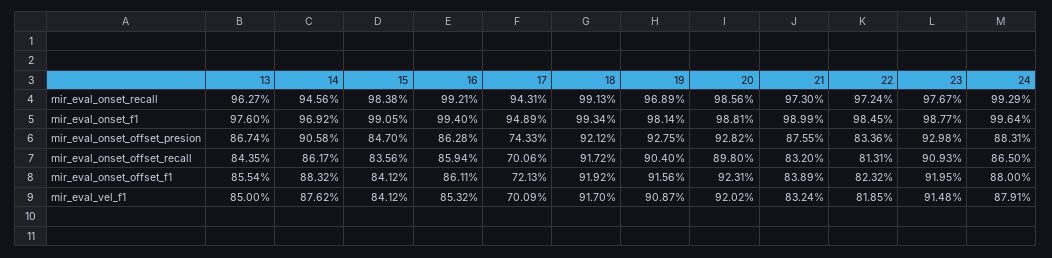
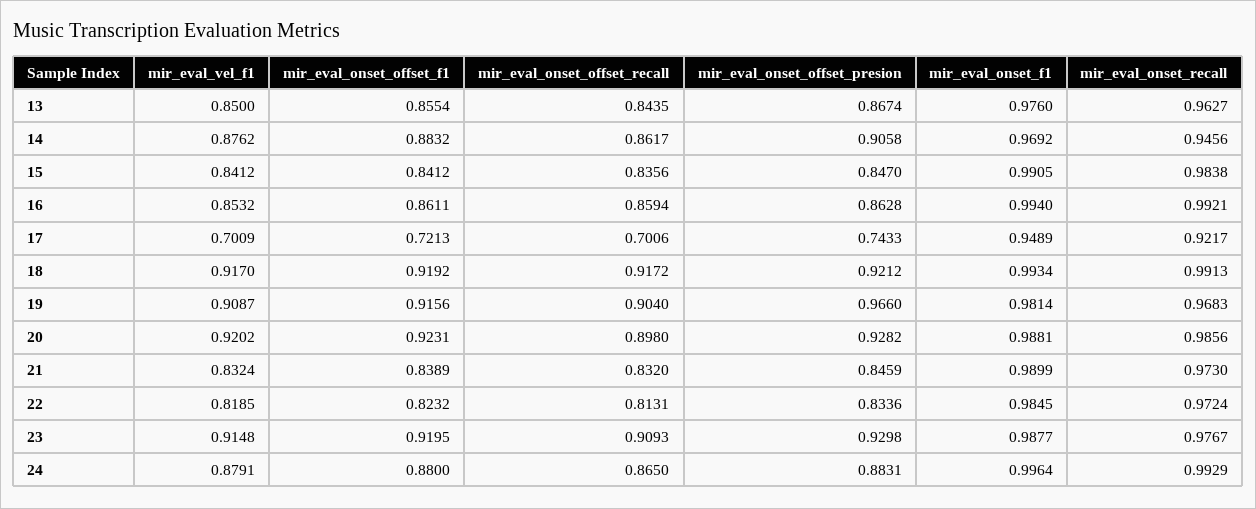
  {
    "13": {
      "mir_eval_onset_recall": 0.9627,
      "mir_eval_onset_f1": 0.976,
      "mir_eval_onset_offset_presion": 0.8674,
      "mir_eval_onset_offset_recall": 0.8435,
      "mir_eval_onset_offset_f1": 0.8554,
      "mir_eval_vel_f1": 0.85
    },
    "14": {
      "mir_eval_onset_recall": 0.9456,
      "mir_eval_onset_f1": 0.9692,
      "mir_eval_onset_offset_presion": 0.9058,
      "mir_eval_onset_offset_recall": 0.8617,
      "mir_eval_onset_offset_f1": 0.8832,
      "mir_eval_vel_f1": 0.8762
    },
    "15": {
      "mir_eval_onset_recall": 0.9838,
      "mir_eval_onset_f1": 0.9905,
      "mir_eval_onset_offset_presion": 0.847,
      "mir_eval_onset_offset_recall": 0.8356,
      "mir_eval_onset_offset_f1": 0.8412,
      "mir_eval_vel_f1": 0.8412
    },
    "16": {
      "mir_eval_onset_recall": 0.9921,
      "mir_eval_onset_f1": 0.994,
      "mir_eval_onset_offset_presion": 0.8628,
      "mir_eval_onset_offset_recall": 0.8594,
      "mir_eval_onset_offset_f1": 0.8611,
      "mir_eval_vel_f1": 0.8532
    },
    "17": {
-     "mir_eval_onset_recall": 0.9431,
+     "mir_eval_onset_recall": 0.9217,
      "mir_eval_onset_f1": 0.9489,
      "mir_eval_onset_offset_presion": 0.7433,
      "mir_eval_onset_offset_recall": 0.7006,
      "mir_eval_onset_offset_f1": 0.7213,
      "mir_eval_vel_f1": 0.7009
    },
    "18": {
      "mir_eval_onset_recall": 0.9913,
      "mir_eval_onset_f1": 0.9934,
      "mir_eval_onset_offset_presion": 0.9212,
      "mir_eval_onset_offset_recall": 0.9172,
      "mir_eval_onset_offset_f1": 0.9192,
      "mir_eval_vel_f1": 0.917
    },
    "19": {
-     "mir_eval_onset_recall": 0.9689,
+     "mir_eval_onset_recall": 0.9683,
      "mir_eval_onset_f1": 0.9814,
-     "mir_eval_onset_offset_presion": 0.9275,
+     "mir_eval_onset_offset_presion": 0.966,
      "mir_eval_onset_offset_recall": 0.904,
      "mir_eval_onset_offset_f1": 0.9156,
      "mir_eval_vel_f1": 0.9087
    },
    "20": {
      "mir_eval_onset_recall": 0.9856,
      "mir_eval_onset_f1": 0.9881,
      "mir_eval_onset_offset_presion": 0.9282,
      "mir_eval_onset_offset_recall": 0.898,
      "mir_eval_onset_offset_f1": 0.9231,
      "mir_eval_vel_f1": 0.9202
    },
    "21": {
      "mir_eval_onset_recall": 0.973,
      "mir_eval_onset_f1": 0.9899,
-     "mir_eval_onset_offset_presion": 0.8755,
+     "mir_eval_onset_offset_presion": 0.8459,
      "mir_eval_onset_offset_recall": 0.832,
      "mir_eval_onset_offset_f1": 0.8389,
      "mir_eval_vel_f1": 0.8324
    },
    "22": {
      "mir_eval_onset_recall": 0.9724,
      "mir_eval_onset_f1": 0.9845,
      "mir_eval_onset_offset_presion": 0.8336,
      "mir_eval_onset_offset_recall": 0.8131,
      "mir_eval_onset_offset_f1": 0.8232,
      "mir_eval_vel_f1": 0.8185
    },
    "23": {
      "mir_eval_onset_recall": 0.9767,
      "mir_eval_onset_f1": 0.9877,
      "mir_eval_onset_offset_presion": 0.9298,
      "mir_eval_onset_offset_recall": 0.9093,
      "mir_eval_onset_offset_f1": 0.9195,
      "mir_eval_vel_f1": 0.9148
    },
    "24": {
      "mir_eval_onset_recall": 0.9929,
      "mir_eval_onset_f1": 0.9964,
      "mir_eval_onset_offset_presion": 0.8831,
      "mir_eval_onset_offset_recall": 0.865,
      "mir_eval_onset_offset_f1": 0.88,
      "mir_eval_vel_f1": 0.8791
    }
  }

